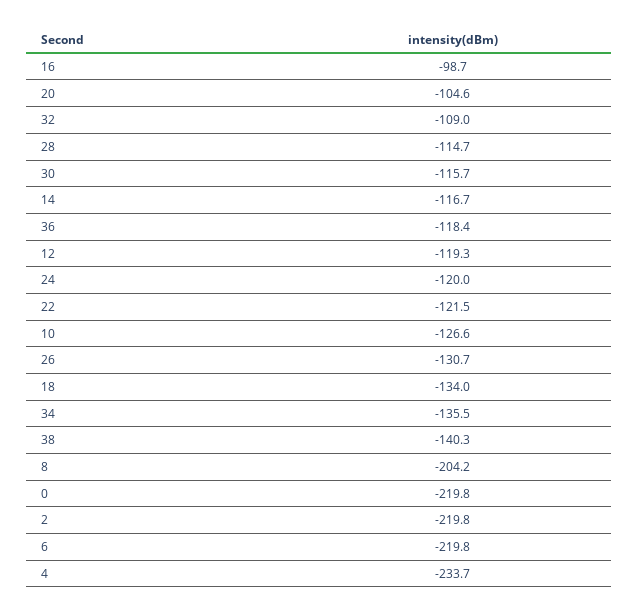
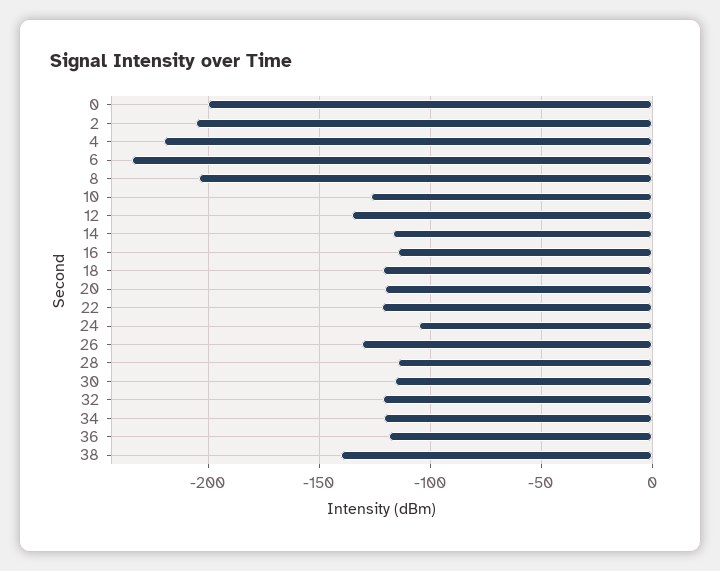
  {
-   "16": -98.7,
+   "16": -115,
-   "20": -104.6,
+   "20": -120,
-   "32": -109,
+   "32": -120,
    "28": -114.7,
    "30": -115.7,
    "14": -116.7,
    "36": -118.4,
-   "12": -119.3,
+   "12": -135,
-   "24": -120,
+   "24": -105,
    "22": -121.5,
    "10": -126.6,
    "26": -130.7,
-   "18": -134,
+   "18": -120,
-   "34": -135.5,
+   "34": -120,
    "38": -140.3,
    "8": -204.2,
-   "0": -219.8,
+   "0": -200,
-   "2": -219.8,
+   "2": -205,
-   "6": -219.8,
+   "6": -235,
-   "4": -233.7
+   "4": -220
  }

